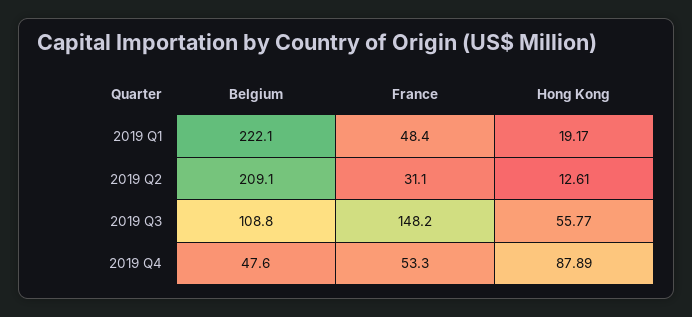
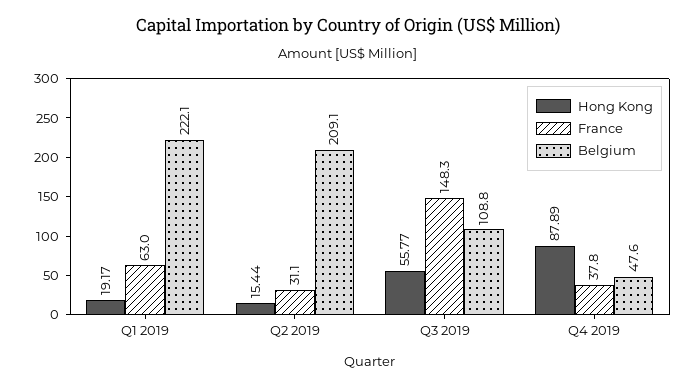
  {
    "Belgium": {
      "2019 Q1": 222.1,
      "2019 Q2": 209.1,
      "2019 Q3": 108.8,
      "2019 Q4": 47.6
    },
    "France": {
-     "2019 Q1": 48.4,
+     "2019 Q1": 63,
      "2019 Q2": 31.1,
-     "2019 Q3": 148.2,
+     "2019 Q3": 148.3,
-     "2019 Q4": 53.3
+     "2019 Q4": 37.8
    },
    "Hong Kong": {
      "2019 Q1": 19.17,
-     "2019 Q2": 12.61,
+     "2019 Q2": 15.44,
      "2019 Q3": 55.77,
      "2019 Q4": 87.89
    }
  }

